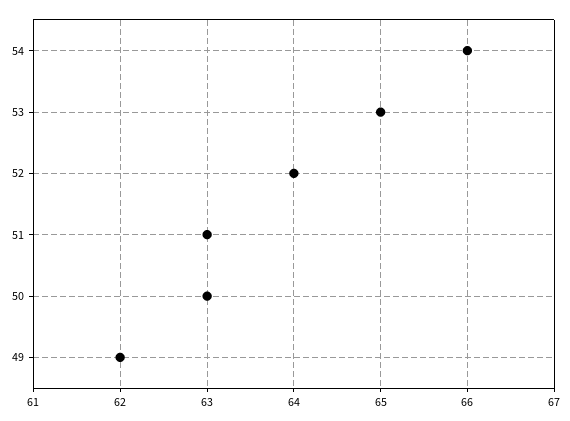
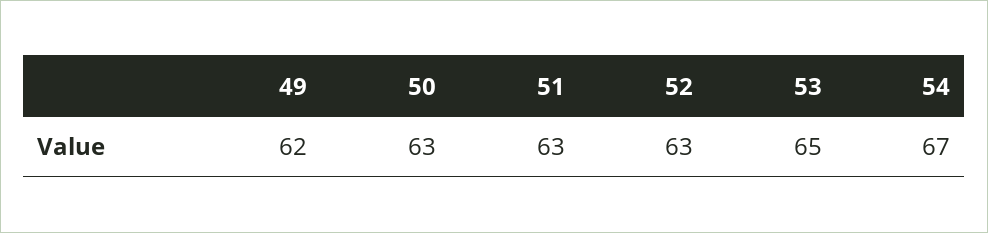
  {
-   "54": 66,
+   "54": 67,
    "53": 65,
-   "52": 64,
+   "52": 63,
    "51": 63,
    "50": 63,
    "49": 62
  }

